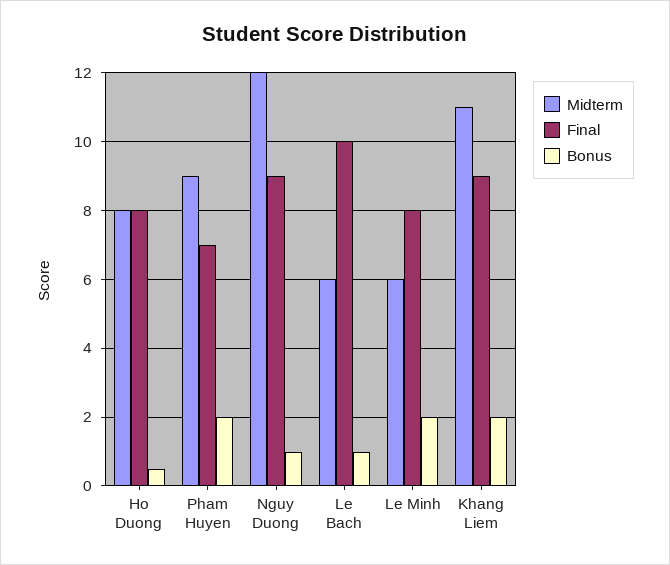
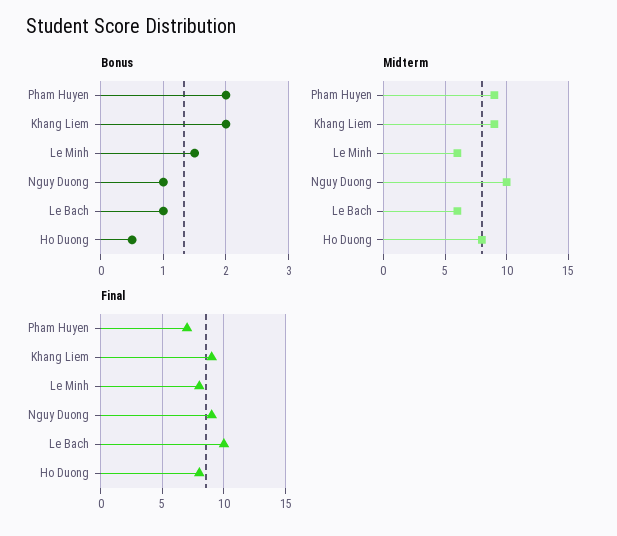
  {
    "Midterm": {
      "Ho Duong": 8,
      "Pham Huyen": 9,
-     "Nguy Duong": 12,
+     "Nguy Duong": 10,
      "Le Bach": 6,
      "Le Minh": 6,
-     "Khang Liem": 11
+     "Khang Liem": 9
    },
    "Final": {
      "Ho Duong": 8,
      "Pham Huyen": 7,
      "Nguy Duong": 9,
      "Le Bach": 10,
      "Le Minh": 8,
      "Khang Liem": 9
    },
    "Bonus": {
      "Ho Duong": 0.5,
      "Pham Huyen": 2,
      "Nguy Duong": 1,
      "Le Bach": 1,
-     "Le Minh": 2,
+     "Le Minh": 1.5,
      "Khang Liem": 2
    }
  }

